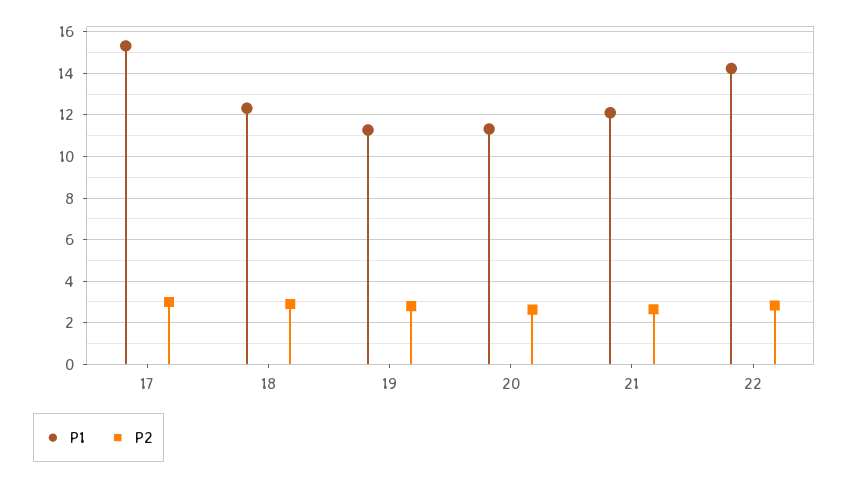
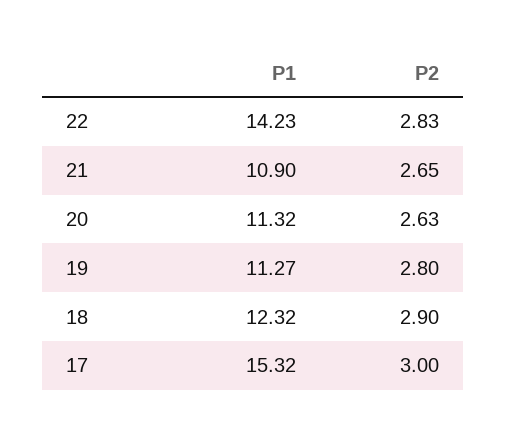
  {
    "P1": {
      "17": 15.32,
      "18": 12.32,
      "19": 11.27,
      "20": 11.32,
-     "21": 12,
+     "21": 10.9,
      "22": 14.23
    },
    "P2": {
      "17": 3,
      "18": 2.9,
      "19": 2.8,
      "20": 2.63,
      "21": 2.65,
      "22": 2.83
    }
  }

